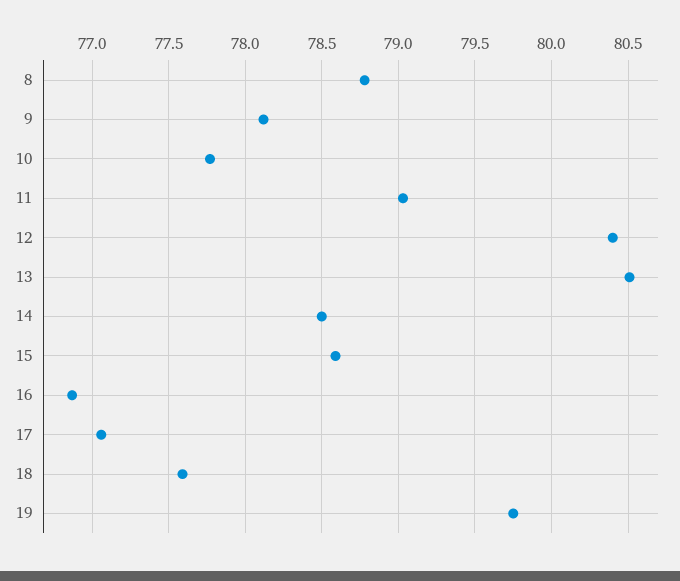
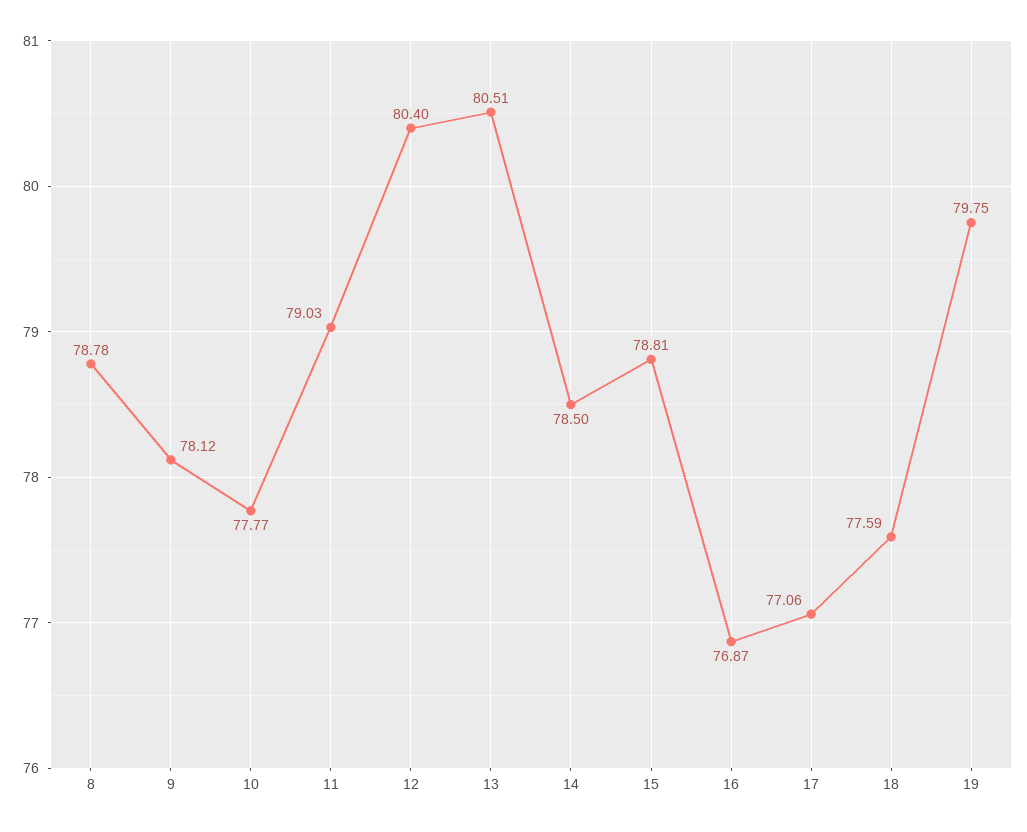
  {
    "8": 78.78,
    "9": 78.12,
    "10": 77.77,
    "11": 79.03,
    "12": 80.4,
    "13": 80.51,
    "14": 78.5,
-   "15": 78.6,
+   "15": 78.81,
    "16": 76.87,
    "17": 77.06,
    "18": 77.59,
    "19": 79.75
  }

